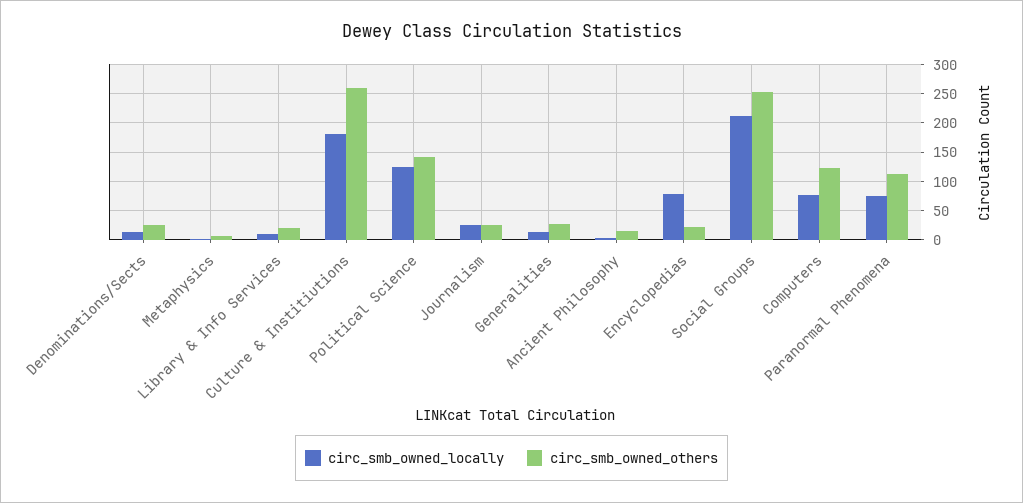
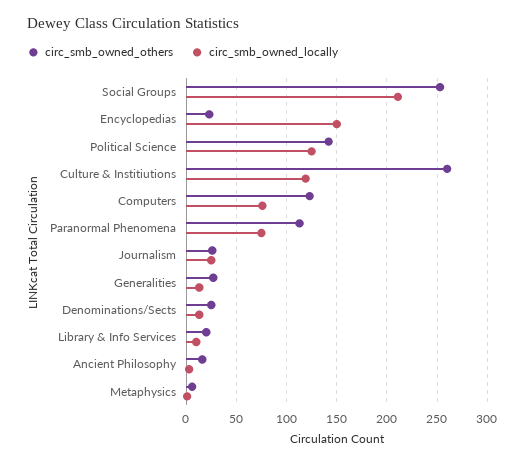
  {
    "circ_smb_owned_locally": {
      "Denominations/Sects": 10,
      "Metaphysics": 0,
      "Library & Info Services": 10,
-     "Culture & Institiutions": 175,
+     "Culture & Institiutions": 120,
      "Political Science": 130,
      "Journalism": 30,
      "Generalities": 10,
      "Ancient Philosophy": 0,
-     "Encyclopedias": 75,
+     "Encyclopedias": 150,
      "Social Groups": 210,
      "Computers": 80,
      "Paranormal Phenomena": 80
    },
    "circ_smb_owned_others": {
      "Denominations/Sects": 30,
      "Metaphysics": 10,
      "Library & Info Services": 20,
      "Culture & Institiutions": 260,
      "Political Science": 140,
      "Journalism": 30,
      "Generalities": 30,
      "Ancient Philosophy": 20,
      "Encyclopedias": 20,
      "Social Groups": 250,
      "Computers": 120,
      "Paranormal Phenomena": 110
    }
  }

